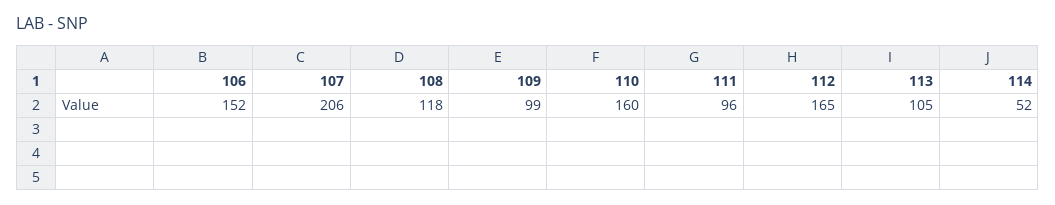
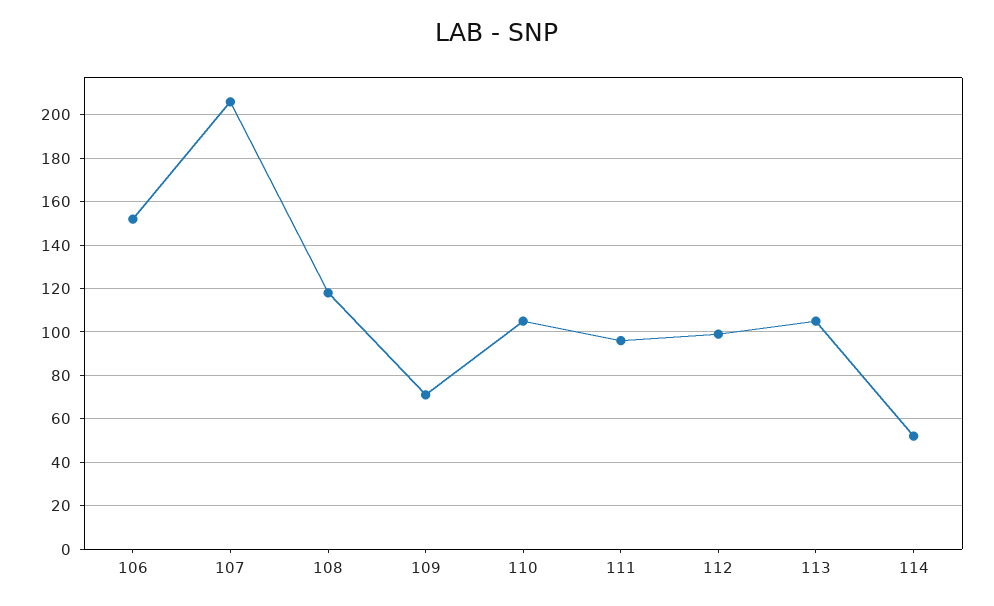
  {
    "106": 152,
    "107": 206,
    "108": 118,
-   "109": 99,
+   "109": 70,
-   "110": 160,
+   "110": 105,
    "111": 96,
-   "112": 165,
+   "112": 100,
    "113": 105,
    "114": 52
  }

